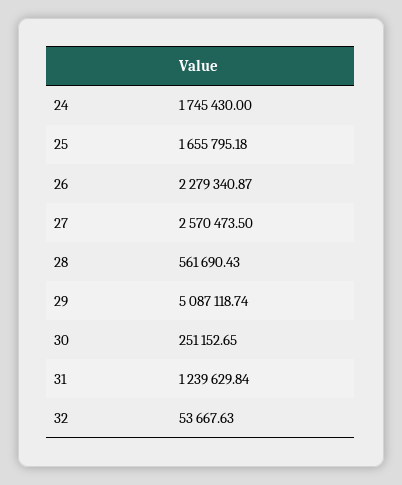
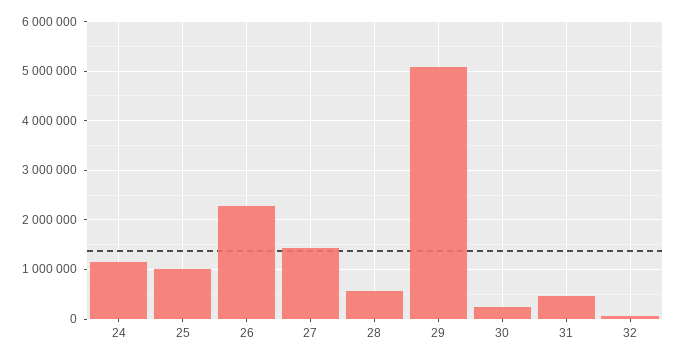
  {
-   "24": 1745430,
+   "24": 1200000,
-   "25": 1655795.18,
+   "25": 1000000,
    "26": 2279340.87,
-   "27": 2570473.5,
+   "27": 1400000,
    "28": 561690.43,
    "29": 5087118.74,
    "30": 251152.65,
-   "31": 1239629.84,
+   "31": 400000,
    "32": 53667.63
  }

